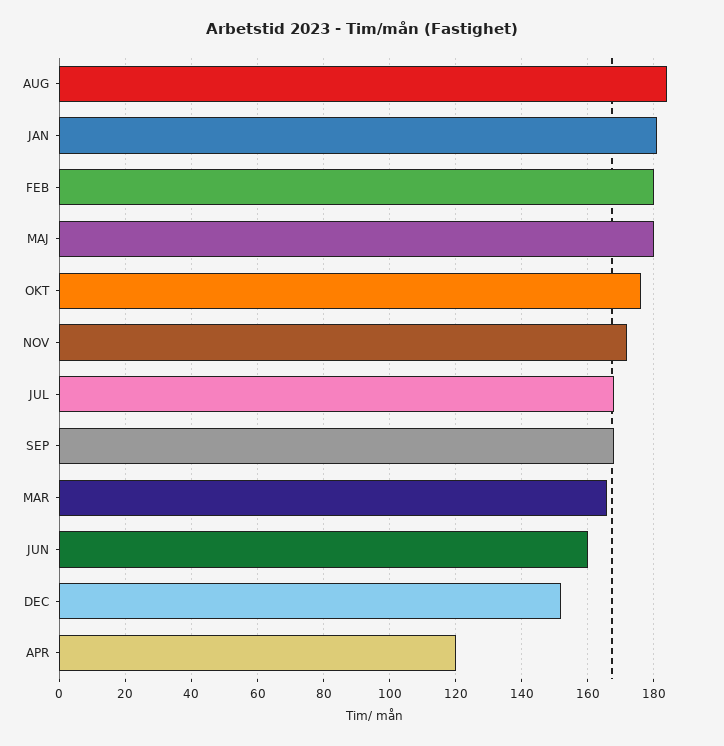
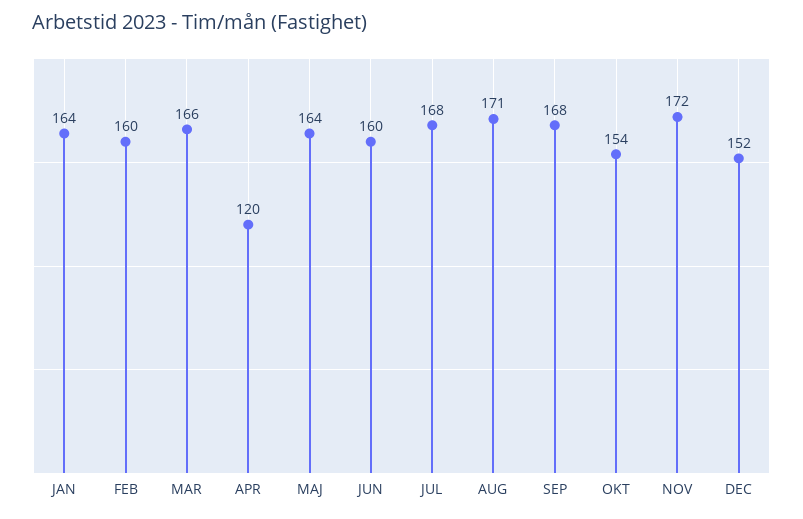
  {
-   "AUG": 185,
+   "AUG": 171,
-   "JAN": 180,
+   "JAN": 164,
-   "FEB": 180,
+   "FEB": 160,
-   "MAJ": 180,
+   "MAJ": 164,
-   "OKT": 175,
+   "OKT": 154,
    "NOV": 172,
    "JUL": 168,
    "SEP": 168,
    "MAR": 166,
    "JUN": 160,
    "DEC": 152,
    "APR": 120
  }

